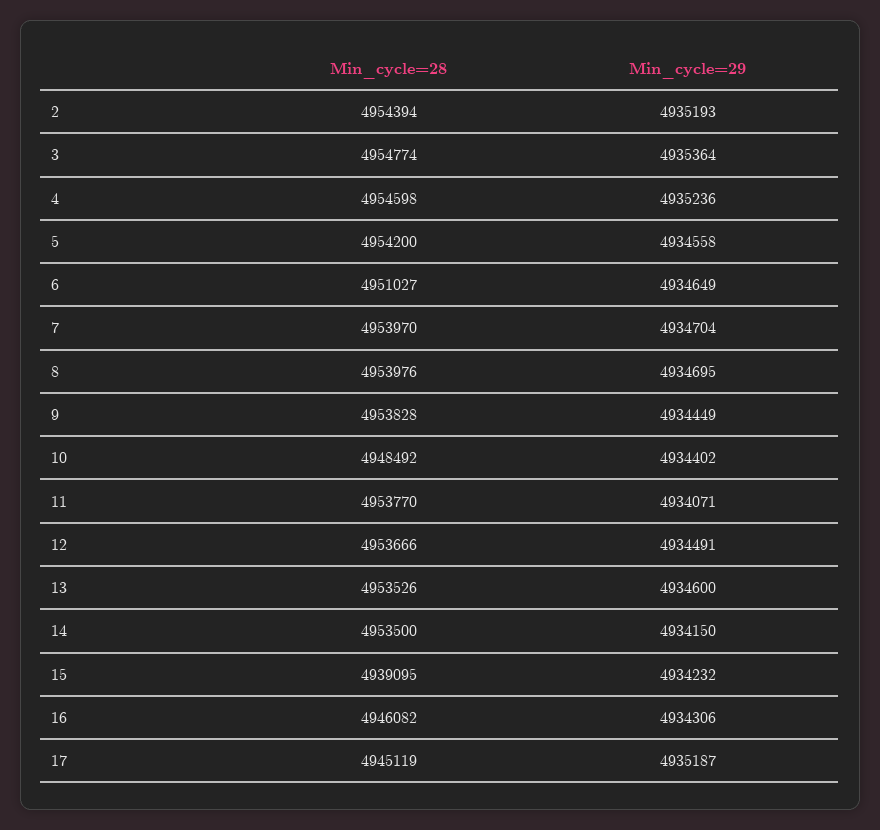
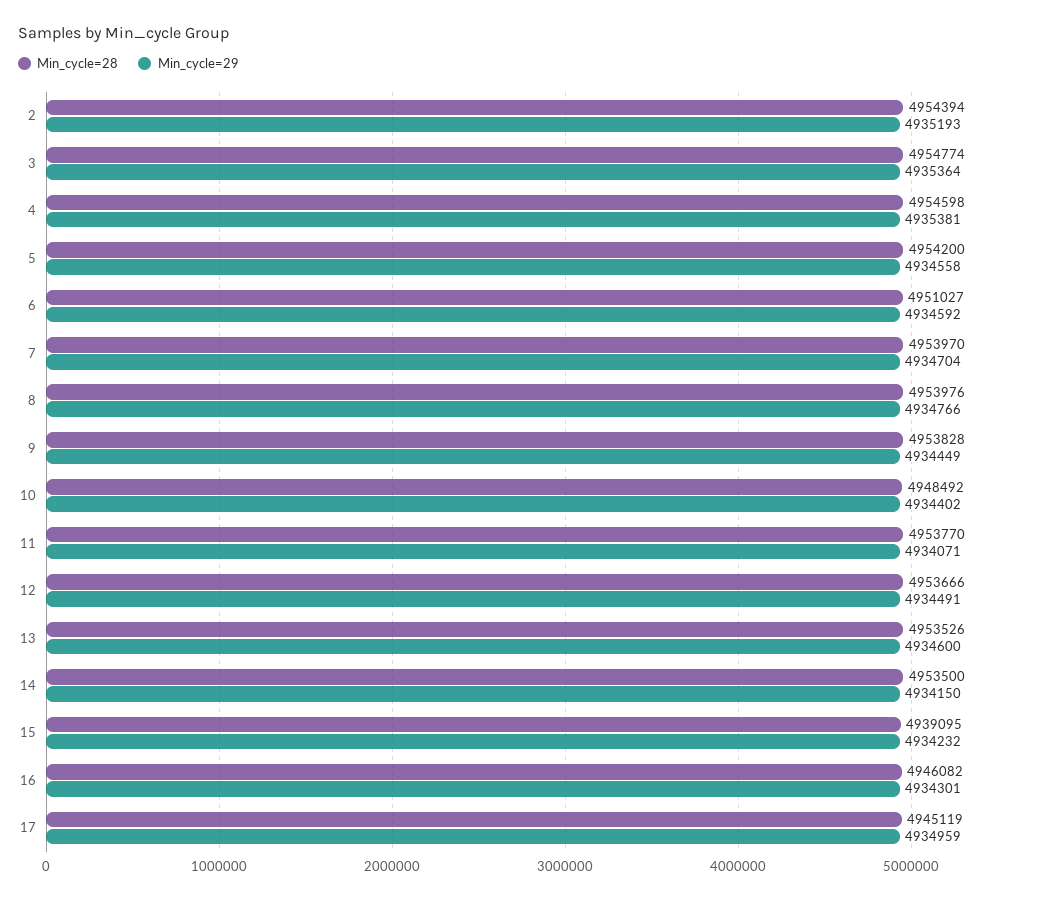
  {
    "Min_cycle=28": {
      "2": 4954394,
      "3": 4954774,
      "4": 4954598,
      "5": 4954200,
      "6": 4951027,
      "7": 4953970,
      "8": 4953976,
      "9": 4953828,
      "10": 4948492,
      "11": 4953770,
      "12": 4953666,
      "13": 4953526,
      "14": 4953500,
      "15": 4939095,
      "16": 4946082,
      "17": 4945119
    },
    "Min_cycle=29": {
      "2": 4935193,
      "3": 4935364,
-     "4": 4935236,
+     "4": 4935381,
      "5": 4934558,
-     "6": 4934649,
+     "6": 4934592,
      "7": 4934704,
-     "8": 4934695,
+     "8": 4934766,
      "9": 4934449,
      "10": 4934402,
      "11": 4934071,
      "12": 4934491,
      "13": 4934600,
      "14": 4934150,
      "15": 4934232,
-     "16": 4934306,
+     "16": 4934301,
-     "17": 4935187
+     "17": 4934959
    }
  }

